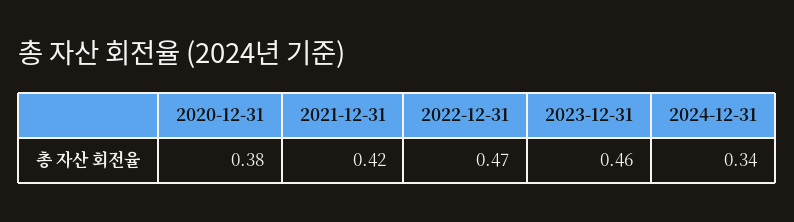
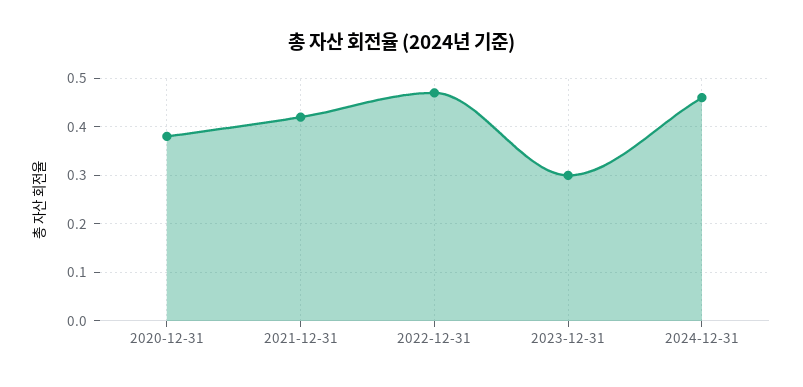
  {
    "2020-12-31": 0.38,
    "2021-12-31": 0.42,
    "2022-12-31": 0.47,
-   "2023-12-31": 0.46,
+   "2023-12-31": 0.3,
-   "2024-12-31": 0.34
+   "2024-12-31": 0.45
  }

